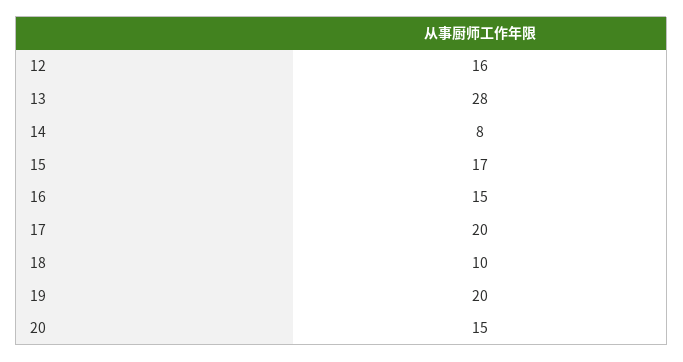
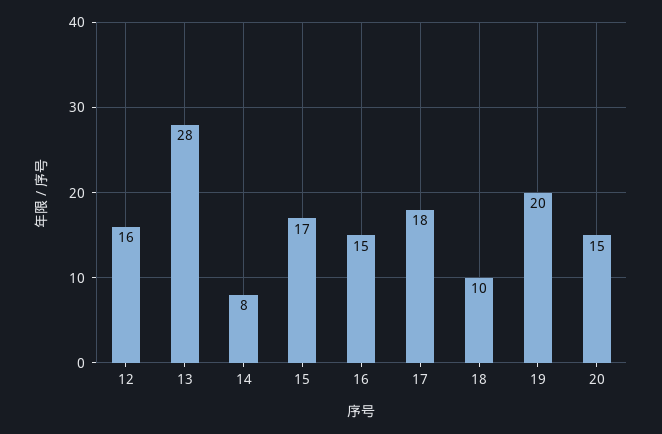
  {
    "12": 16,
    "13": 28,
    "14": 8,
    "15": 17,
    "16": 15,
-   "17": 20,
+   "17": 18,
    "18": 10,
    "19": 20,
    "20": 15
  }

